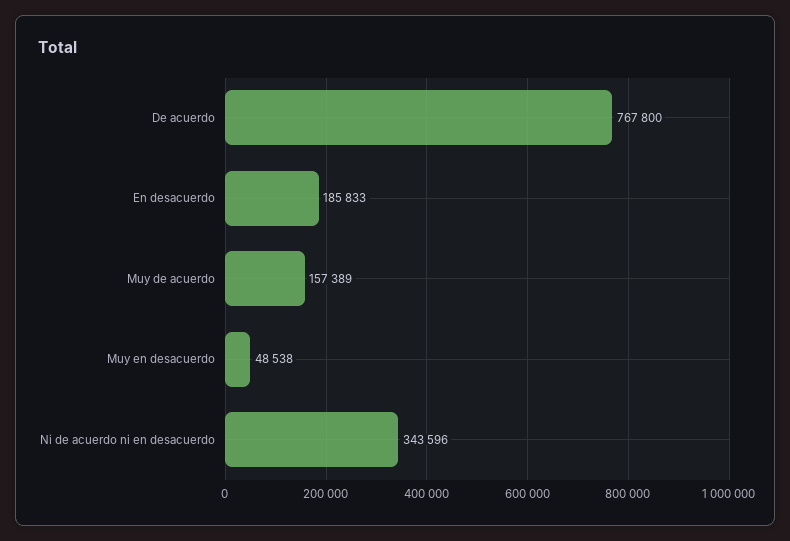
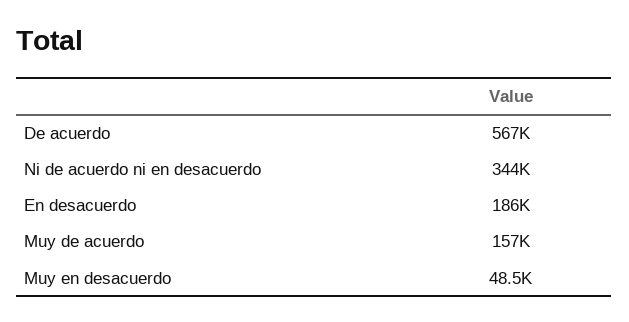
  {
-   "De acuerdo": 767800,
+   "De acuerdo": 567000,
    "En desacuerdo": 185833,
    "Muy de acuerdo": 157389,
    "Muy en desacuerdo": 48538,
    "Ni de acuerdo ni en desacuerdo": 343596
  }

